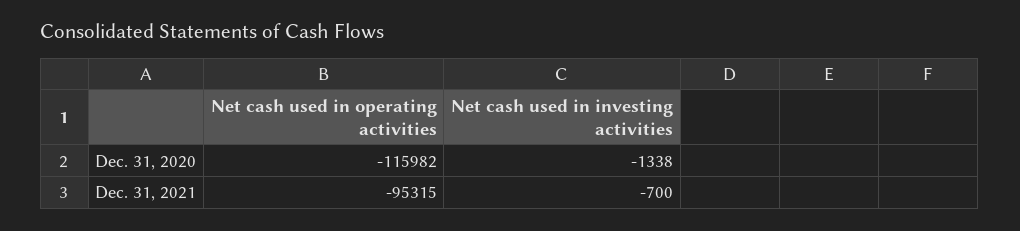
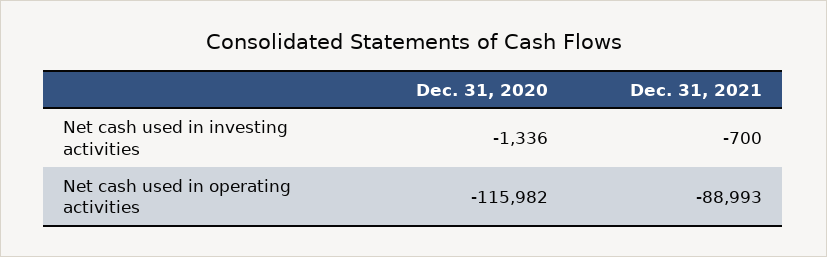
  {
    "Net cash used in operating activities": {
      "Dec. 31, 2020": -115982,
-     "Dec. 31, 2021": -95315
+     "Dec. 31, 2021": -88993
    },
    "Net cash used in investing activities": {
-     "Dec. 31, 2020": -1338,
+     "Dec. 31, 2020": -1336,
      "Dec. 31, 2021": -700
    }
  }

